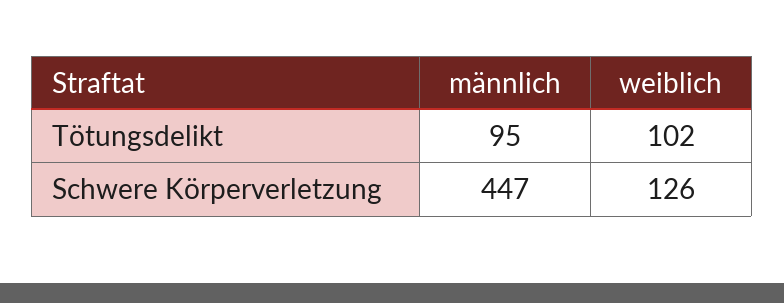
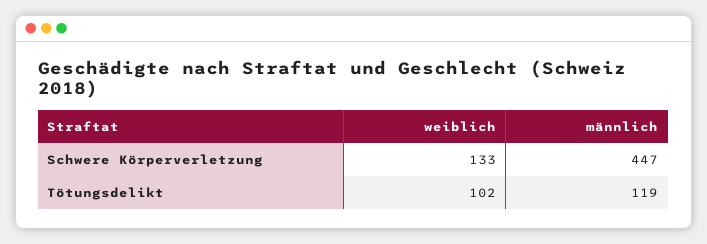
  {
    "männlich": {
-     "Tötungsdelikt": 95,
+     "Tötungsdelikt": 119,
      "Schwere Körperverletzung": 447
    },
    "weiblich": {
      "Tötungsdelikt": 102,
-     "Schwere Körperverletzung": 126
+     "Schwere Körperverletzung": 133
    }
  }

